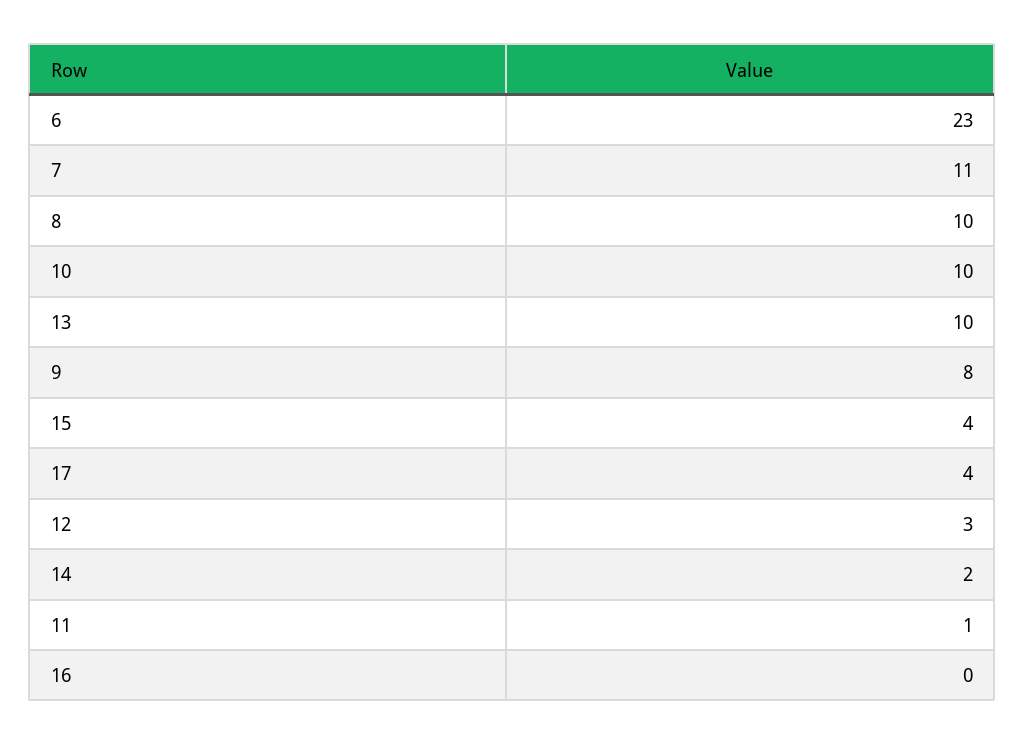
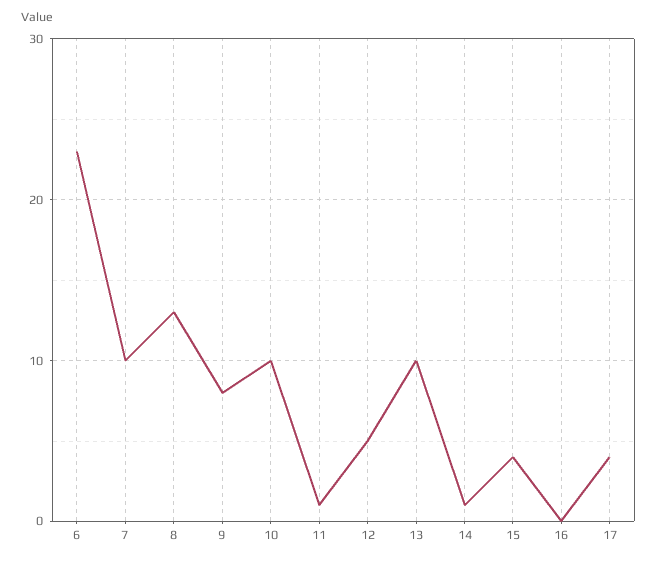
  {
    "6": 23,
-   "7": 11,
+   "7": 10,
-   "8": 10,
+   "8": 13,
    "10": 10,
    "13": 10,
    "9": 8,
    "15": 4,
    "17": 4,
-   "12": 3,
+   "12": 5,
-   "14": 2,
+   "14": 1,
    "11": 1,
    "16": 0
  }

